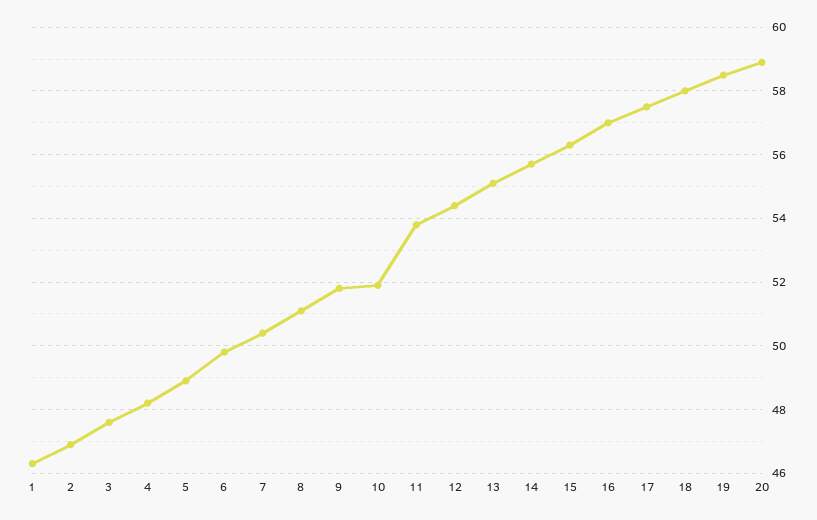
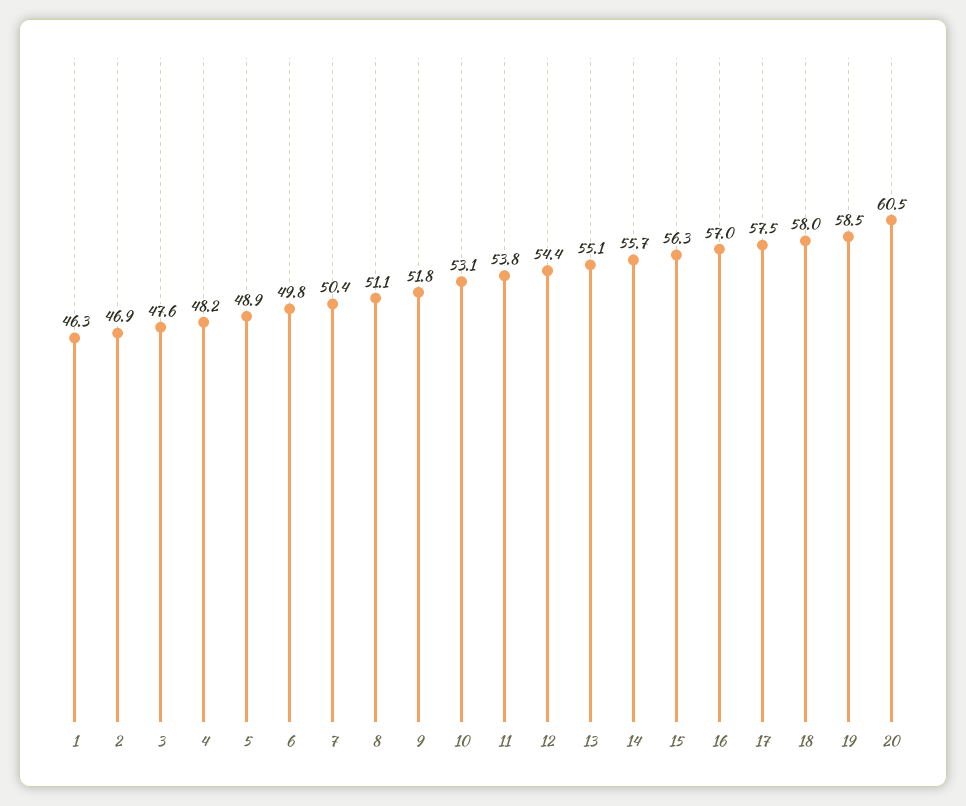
  {
    "1": 46.3,
    "2": 46.9,
    "3": 47.6,
    "4": 48.2,
    "5": 48.9,
    "6": 49.8,
    "7": 50.4,
    "8": 51.1,
    "9": 51.8,
-   "10": 52,
+   "10": 53.1,
    "11": 53.8,
    "12": 54.4,
    "13": 55.1,
    "14": 55.7,
    "15": 56.3,
    "16": 57,
    "17": 57.5,
    "18": 58,
    "19": 58.5,
-   "20": 59
+   "20": 60.5
  }

